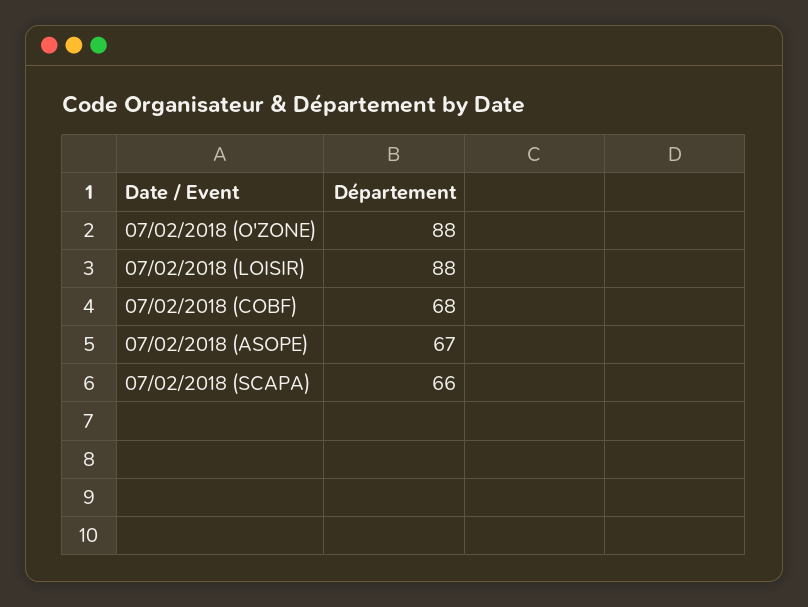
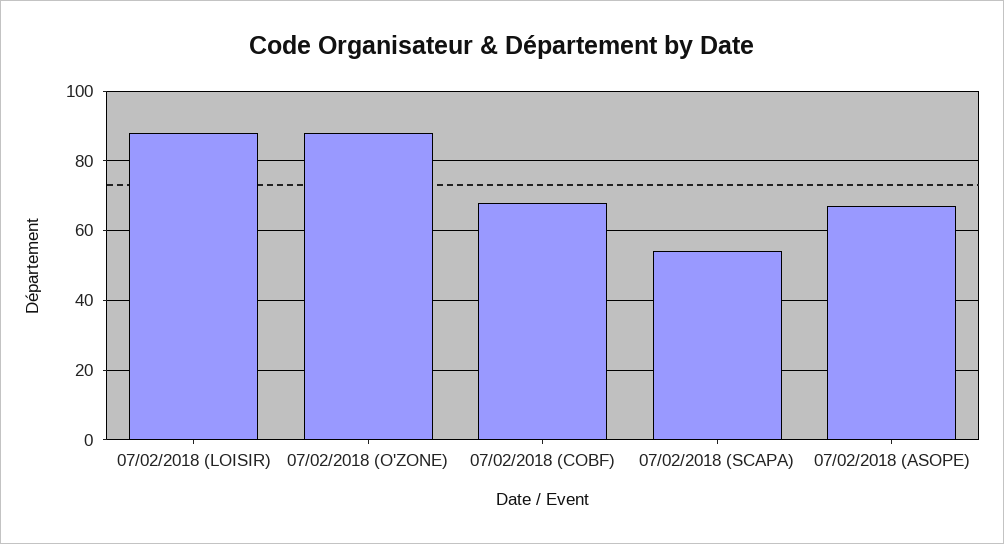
  {
    "07/02/2018 (O'ZONE)": 88,
    "07/02/2018 (LOISIR)": 88,
    "07/02/2018 (COBF)": 68,
    "07/02/2018 (ASOPE)": 67,
-   "07/02/2018 (SCAPA)": 66
+   "07/02/2018 (SCAPA)": 55
  }

